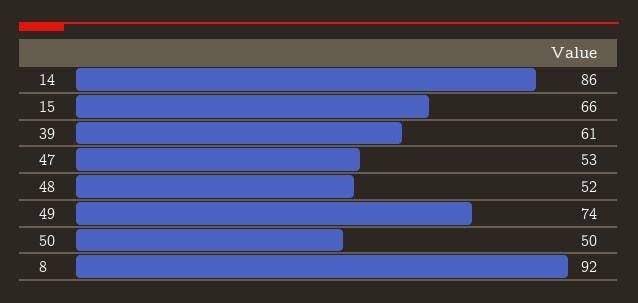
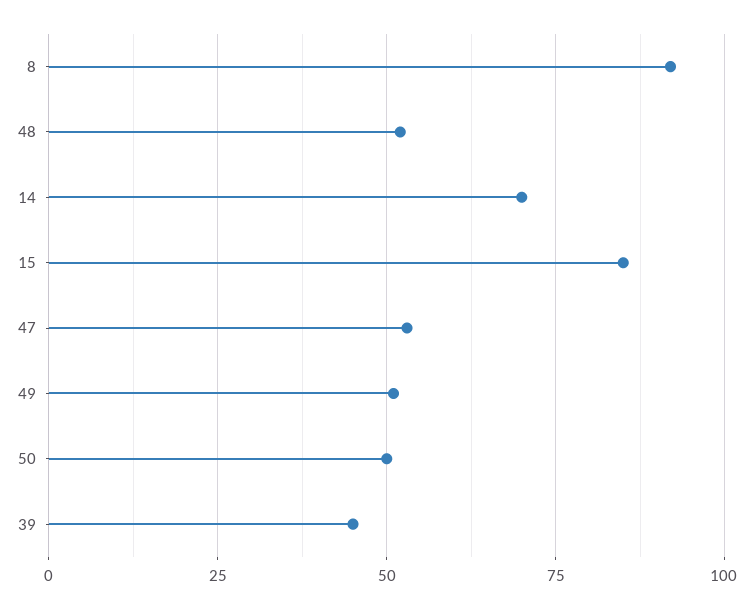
  {
-   "14": 86,
+   "14": 70,
-   "15": 66,
+   "15": 85,
-   "39": 61,
+   "39": 45,
    "47": 53,
    "48": 52,
-   "49": 74,
+   "49": 50,
    "50": 50,
    "8": 92
  }

